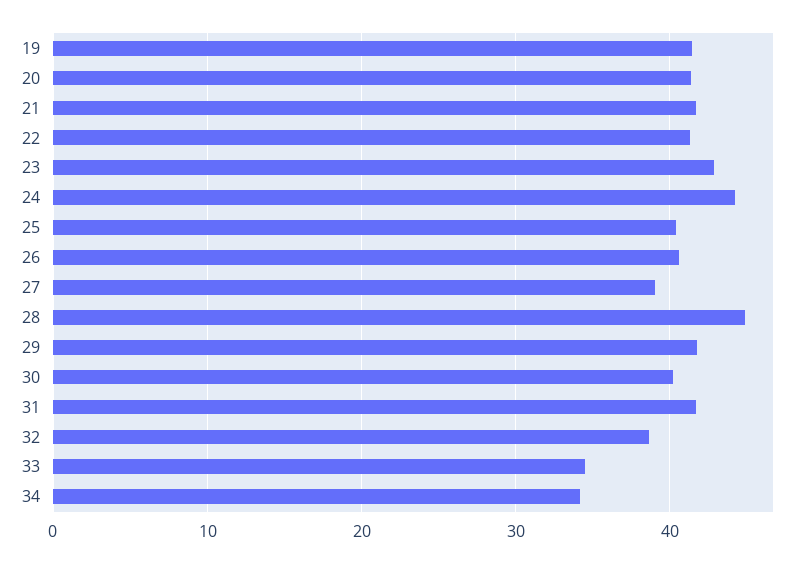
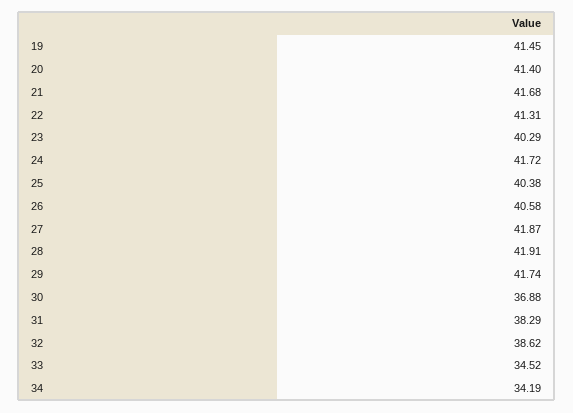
  {
    "19": 41.45,
    "20": 41.4,
    "21": 41.68,
    "22": 41.31,
-   "23": 43,
+   "23": 40.29,
-   "24": 44,
+   "24": 41.72,
    "25": 40.38,
    "26": 40.58,
-   "27": 39,
+   "27": 41.87,
-   "28": 45,
+   "28": 41.91,
    "29": 41.74,
-   "30": 40,
+   "30": 36.88,
-   "31": 42,
+   "31": 38.29,
    "32": 38.62,
    "33": 34.52,
    "34": 34.19
  }

